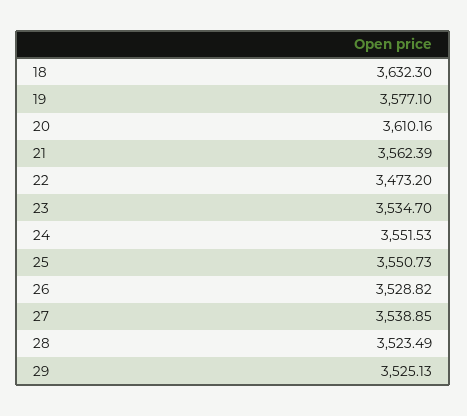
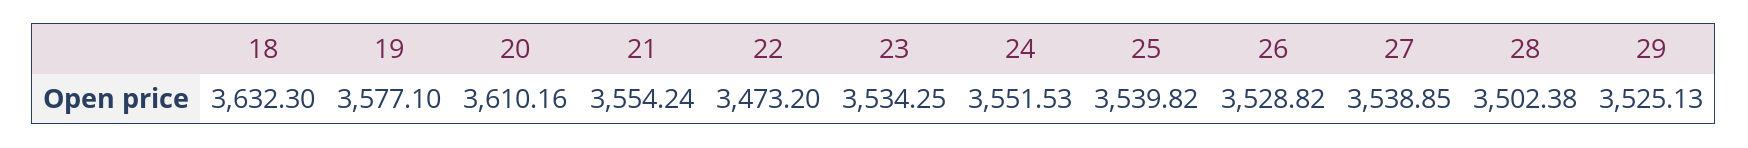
  {
    "18": 3632.3,
    "19": 3577.1,
    "20": 3610.16,
-   "21": 3562.39,
+   "21": 3554.24,
    "22": 3473.2,
-   "23": 3534.7,
+   "23": 3534.25,
    "24": 3551.53,
-   "25": 3550.73,
+   "25": 3539.82,
    "26": 3528.82,
    "27": 3538.85,
-   "28": 3523.49,
+   "28": 3502.38,
    "29": 3525.13
  }

